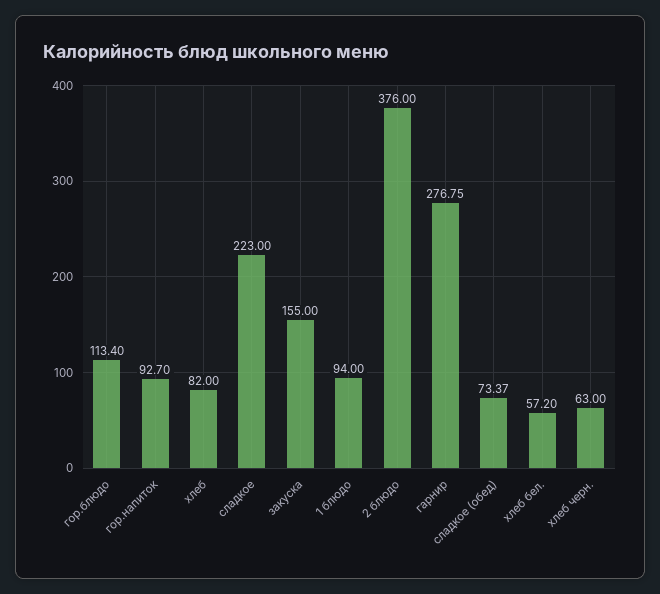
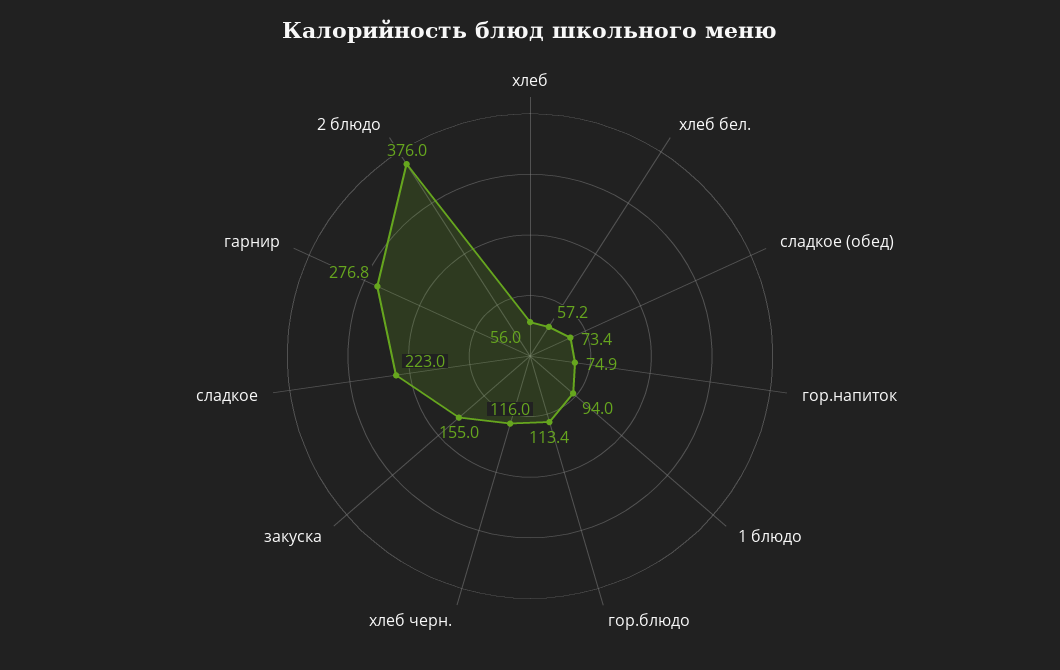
  {
    "гор.блюдо": 113.4,
-   "гор.напиток": 92.7,
+   "гор.напиток": 74.9,
-   "хлеб": 82,
+   "хлеб": 56,
    "сладкое": 223,
    "закуска": 155,
    "1 блюдо": 94,
    "2 блюдо": 376,
    "гарнир": 276.75,
    "сладкое (обед)": 73.37,
    "хлеб бел.": 57.2,
-   "хлеб черн.": 63
+   "хлеб черн.": 116
  }

